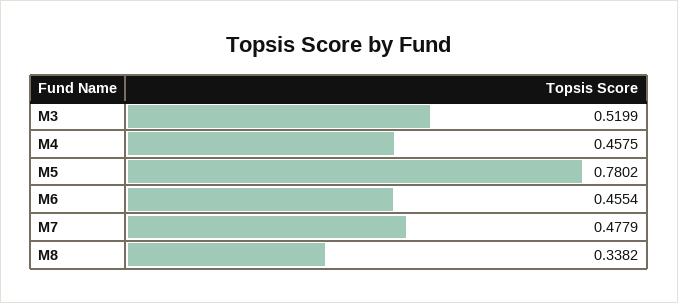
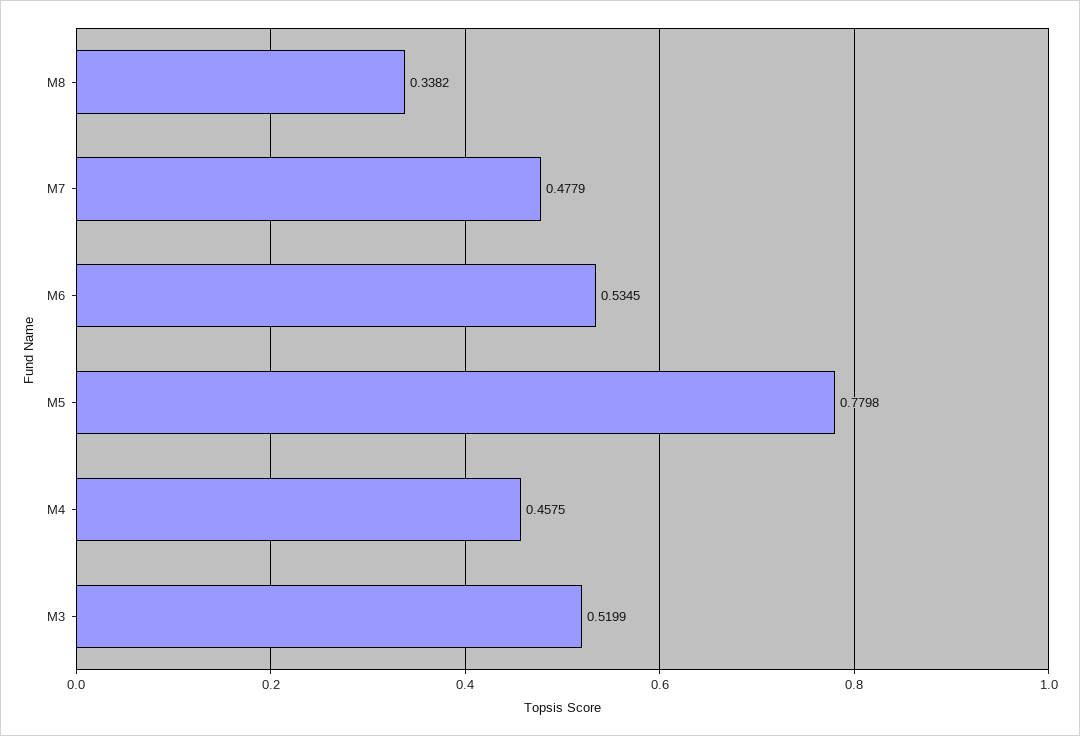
  {
    "M3": 0.5199,
    "M4": 0.4575,
-   "M5": 0.7802,
+   "M5": 0.7798,
-   "M6": 0.4554,
+   "M6": 0.5345,
    "M7": 0.4779,
    "M8": 0.3382
  }

